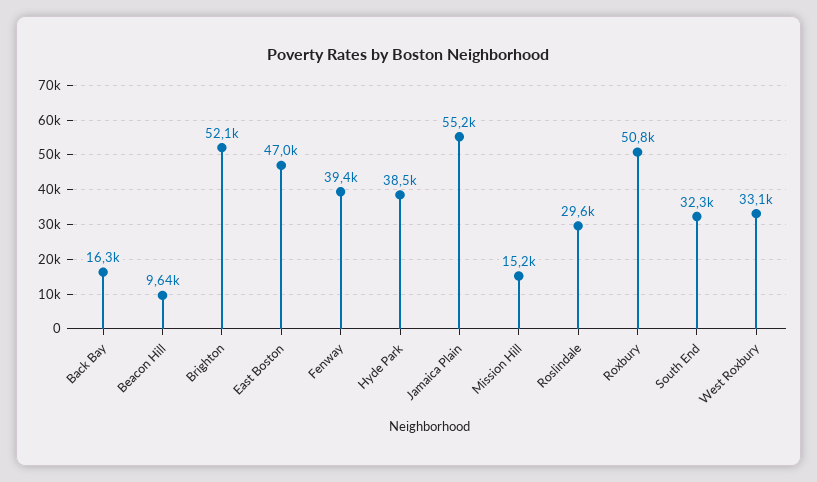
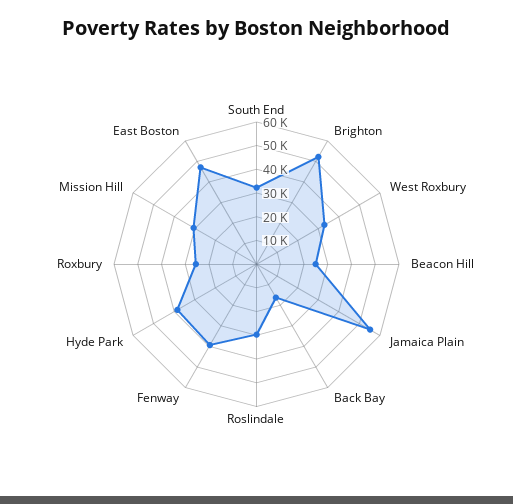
  {
    "Back Bay": 16300,
-   "Beacon Hill": 9640,
+   "Beacon Hill": 25000,
    "Brighton": 52100,
    "East Boston": 47000,
    "Fenway": 39400,
    "Hyde Park": 38500,
    "Jamaica Plain": 55200,
-   "Mission Hill": 15200,
+   "Mission Hill": 30000,
    "Roslindale": 29600,
-   "Roxbury": 50800,
+   "Roxbury": 25000,
    "South End": 32300,
    "West Roxbury": 33100
  }

